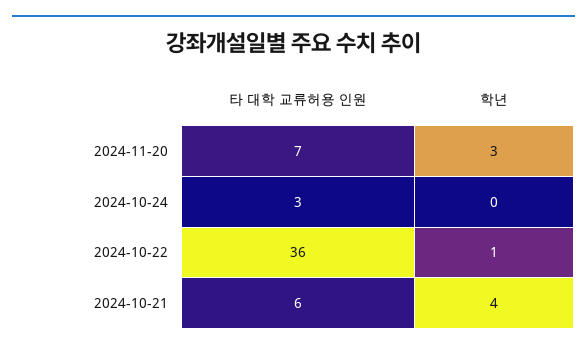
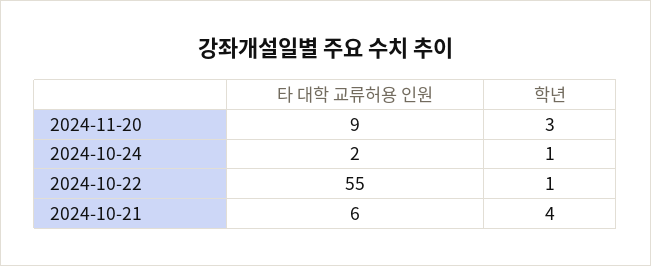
  {
    "타 대학 교류허용 인원": {
-     "2024-11-20": 7,
+     "2024-11-20": 9,
-     "2024-10-24": 3,
+     "2024-10-24": 2,
-     "2024-10-22": 36,
+     "2024-10-22": 55,
      "2024-10-21": 6
    },
    "학년": {
      "2024-11-20": 3,
-     "2024-10-24": 0,
+     "2024-10-24": 1,
      "2024-10-22": 1,
      "2024-10-21": 4
    }
  }

